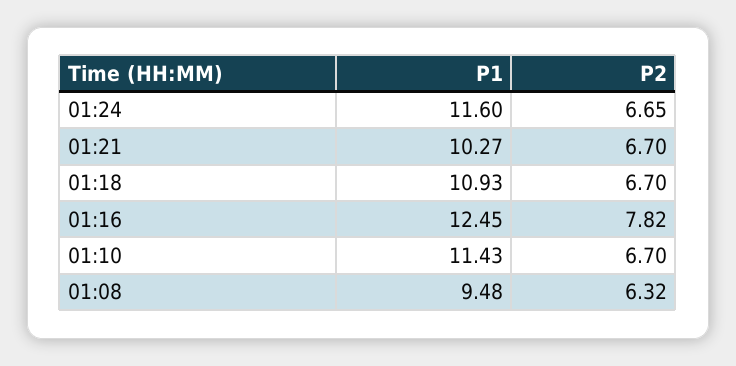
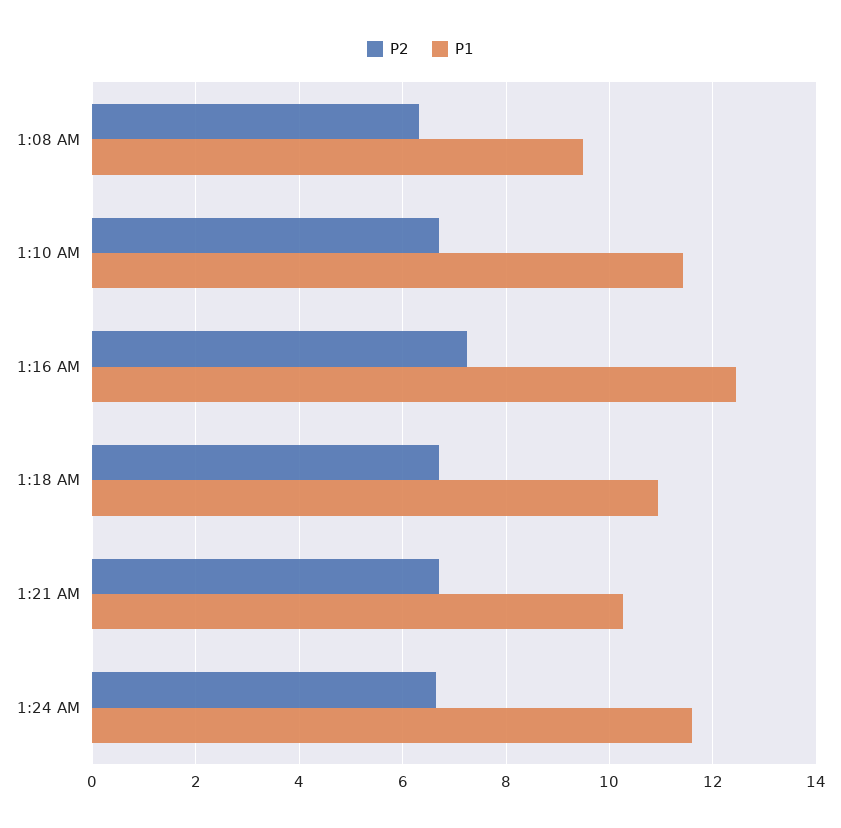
  {
    "P1": {
      "01:24": 11.6,
      "01:21": 10.27,
      "01:18": 10.93,
      "01:16": 12.45,
      "01:10": 11.43,
      "01:08": 9.48
    },
    "P2": {
      "01:24": 6.65,
      "01:21": 6.7,
      "01:18": 6.7,
-     "01:16": 7.82,
+     "01:16": 7.2,
      "01:10": 6.7,
      "01:08": 6.32
    }
  }

